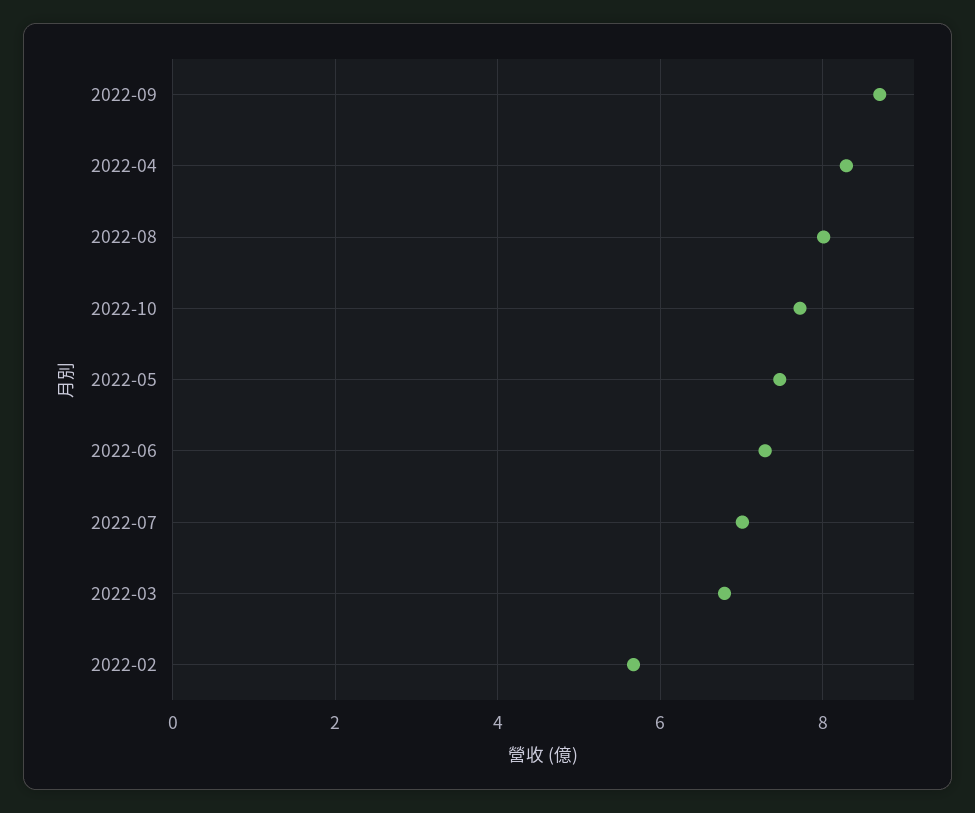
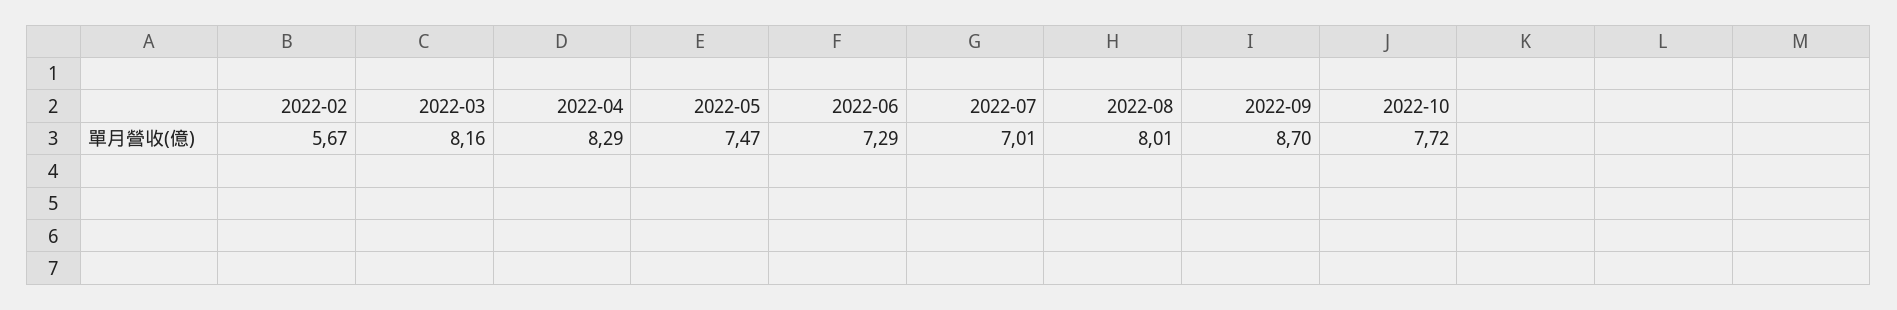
  {
    "2022-09": 8.7,
    "2022-04": 8.29,
    "2022-08": 8.01,
    "2022-10": 7.72,
    "2022-05": 7.47,
    "2022-06": 7.29,
    "2022-07": 7.01,
-   "2022-03": 6.8,
+   "2022-03": 8.16,
    "2022-02": 5.67
  }

